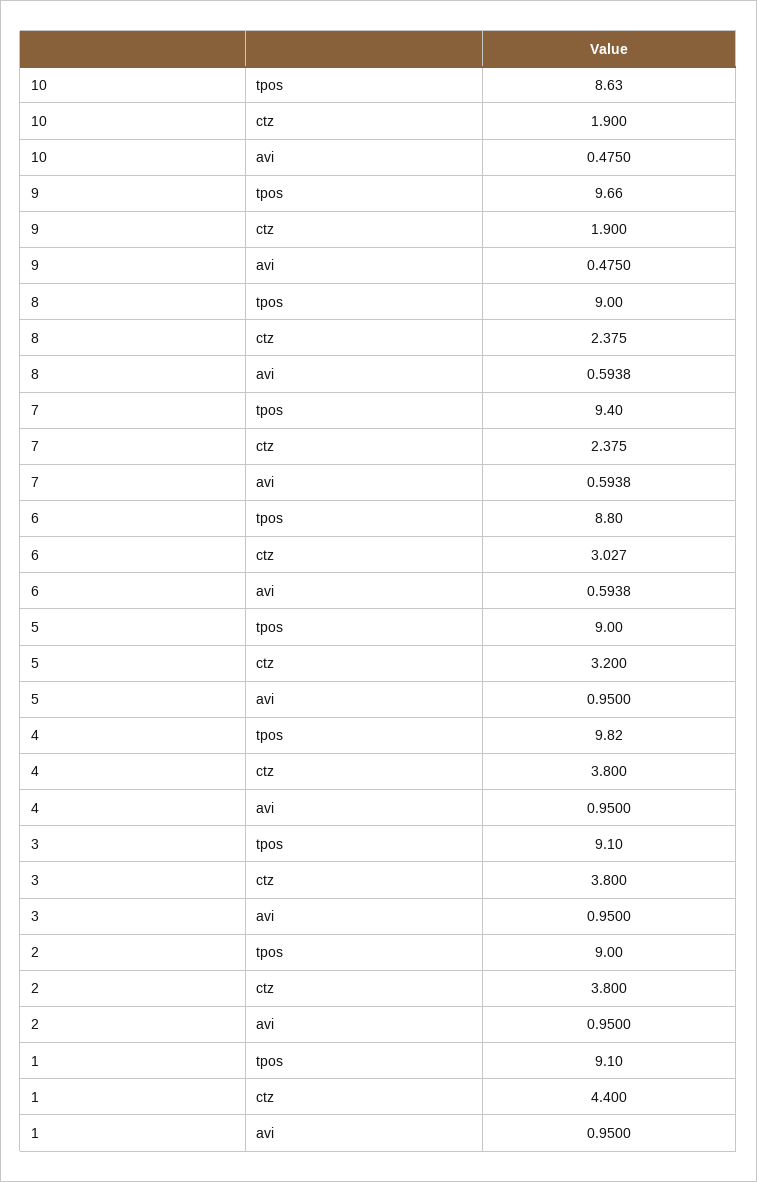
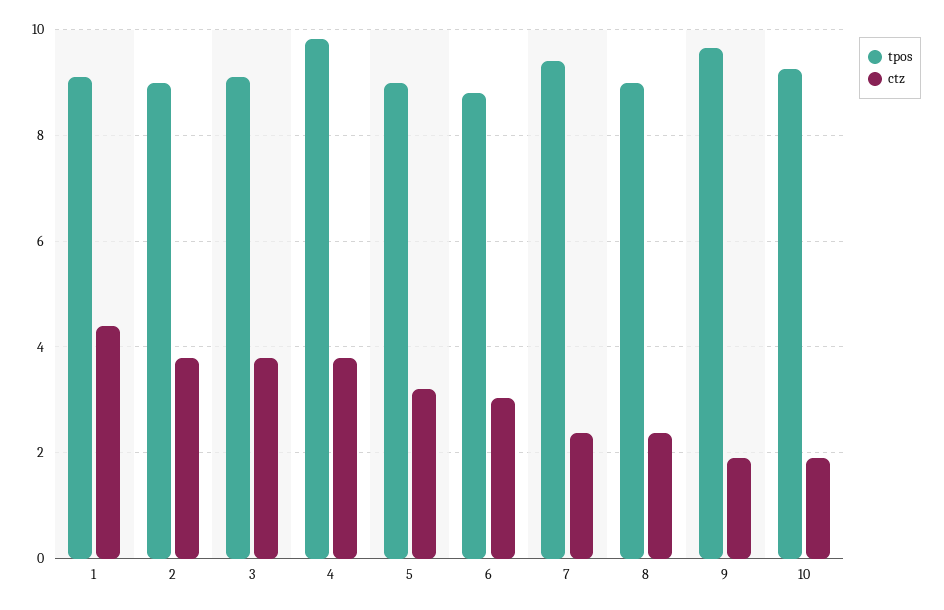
  {
    "tpos": {
-     "10": 8.63,
+     "10": 9.2,
      "9": 9.66,
      "8": 9,
      "7": 9.4,
      "6": 8.8,
      "5": 9,
      "4": 9.82,
      "3": 9.1,
      "2": 9,
      "1": 9.1
    },
    "ctz": {
      "10": 1.9,
      "9": 1.9,
      "8": 2.375,
      "7": 2.375,
      "6": 3.027,
      "5": 3.2,
      "4": 3.8,
      "3": 3.8,
      "2": 3.8,
      "1": 4.4
-   },
+   }
-   "avi": {
-     "10": 0.475,
-     "9": 0.475,
-     "8": 0.5938,
-     "7": 0.5938,
-     "6": 0.5938,
-     "5": 0.95,
-     "4": 0.95,
-     "3": 0.95,
-     "2": 0.95,
-     "1": 0.95
-   }
  }

